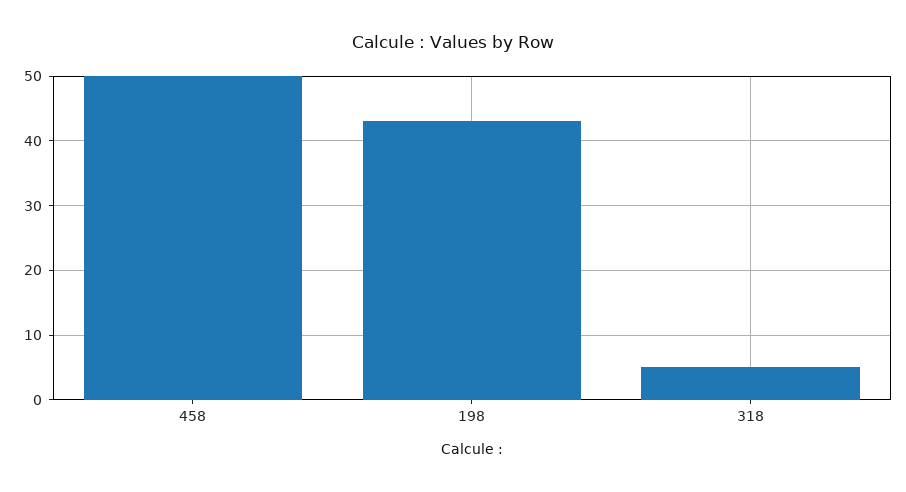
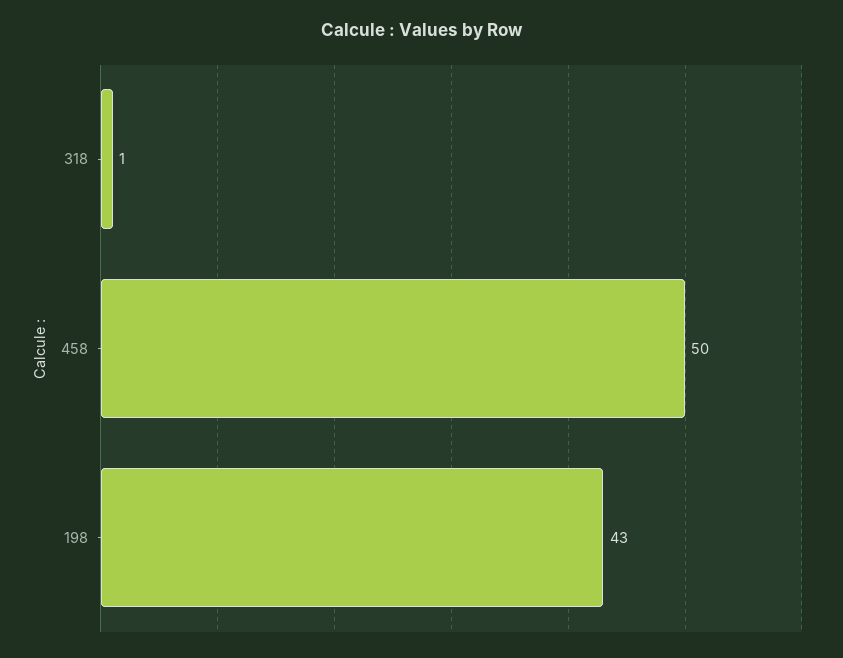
  {
    "458": 50,
    "198": 43,
-   "318": 5
+   "318": 1
  }

